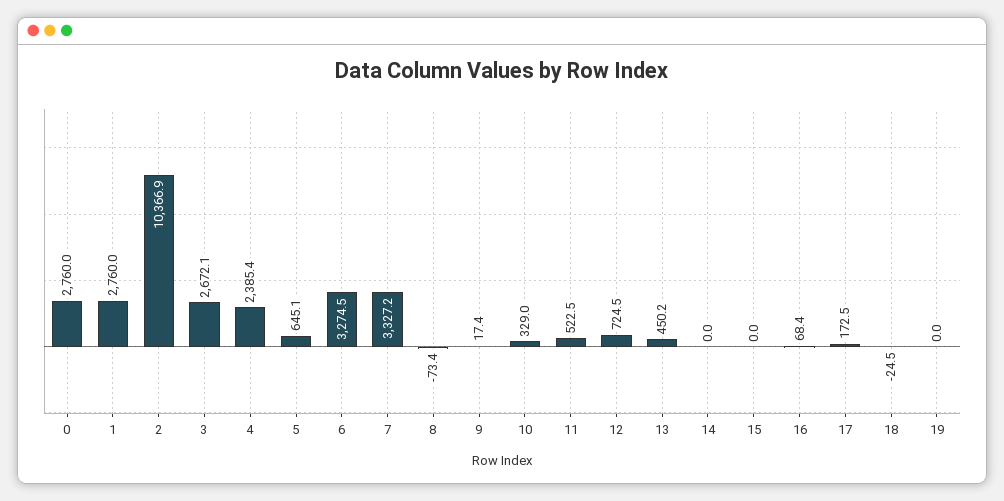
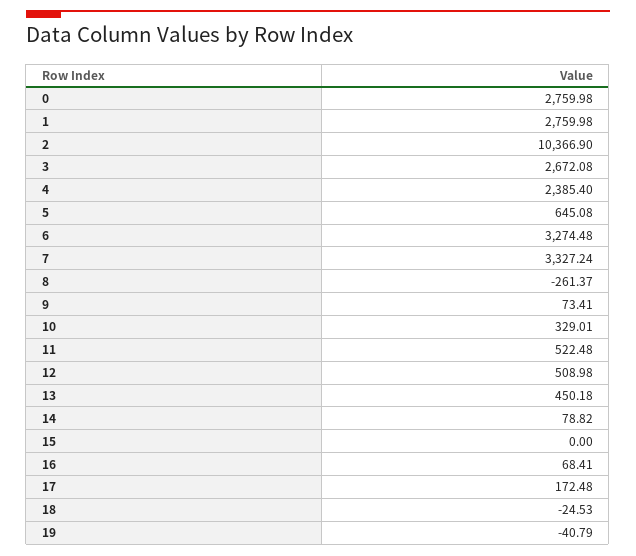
  {
    "0": 2759.98,
    "1": 2759.98,
    "2": 10366.9,
    "3": 2672.08,
    "4": 2385.4,
    "5": 645.08,
    "6": 3274.48,
    "7": 3327.24,
-   "8": -73.4,
+   "8": -261.37,
-   "9": 17.4,
+   "9": 73.41,
    "10": 329.01,
    "11": 522.48,
-   "12": 724.5,
+   "12": 508.98,
    "13": 450.18,
-   "14": 0,
+   "14": 78.82,
    "15": 0,
    "16": 68.41,
    "17": 172.48,
    "18": -24.53,
-   "19": 0
+   "19": -40.79
  }

